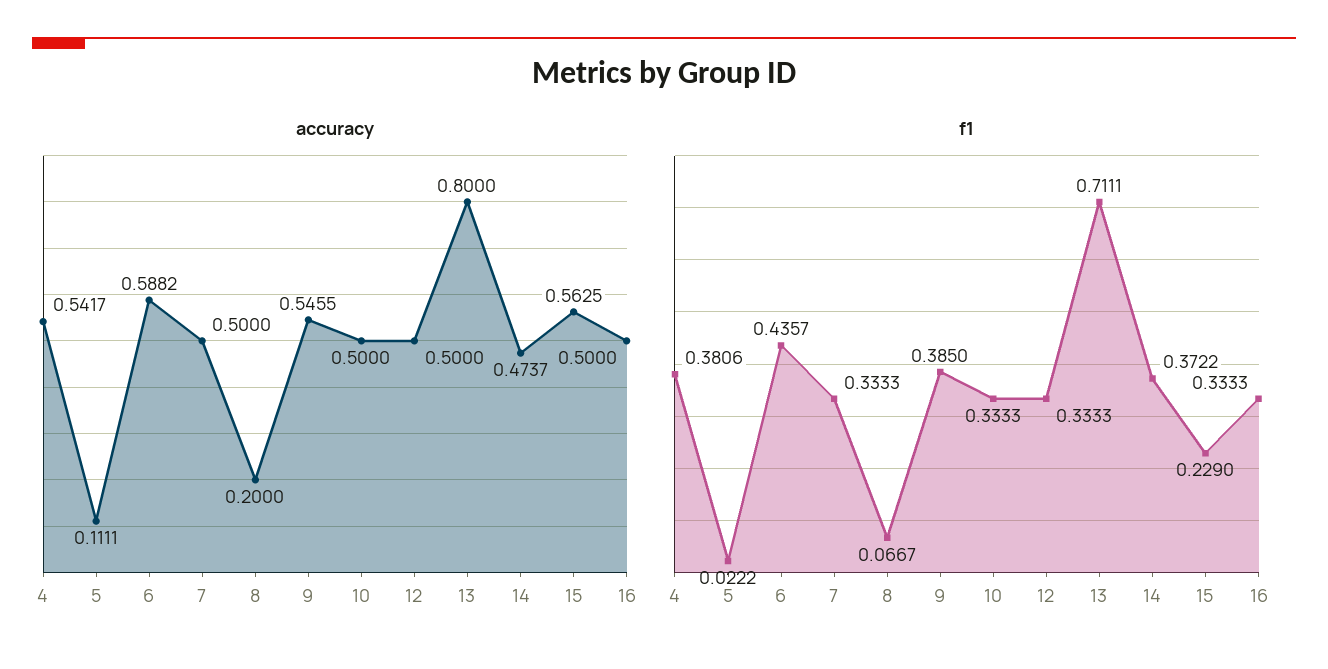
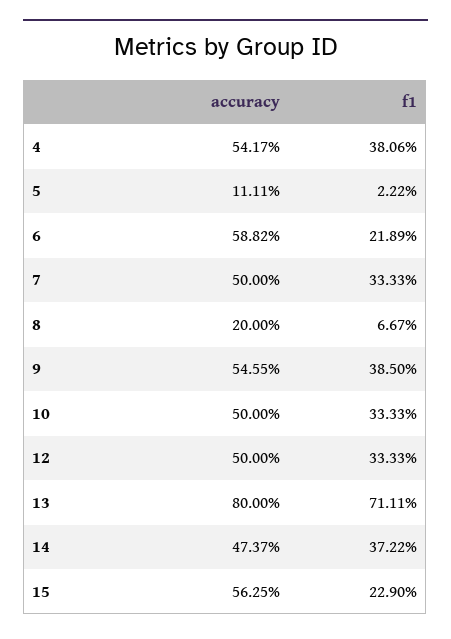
  {
    "accuracy": {
      "4": 0.5417,
      "5": 0.1111,
      "6": 0.5882,
      "7": 0.5,
      "8": 0.2,
      "9": 0.5455,
      "10": 0.5,
      "12": 0.5,
      "13": 0.8,
      "14": 0.4737,
-     "15": 0.5625,
+     "15": 0.5625
-     "16": 0.5
    },
    "f1": {
      "4": 0.3806,
      "5": 0.0222,
-     "6": 0.4357,
+     "6": 0.2189,
      "7": 0.3333,
      "8": 0.0667,
      "9": 0.385,
      "10": 0.3333,
      "12": 0.3333,
      "13": 0.7111,
      "14": 0.3722,
-     "15": 0.229,
+     "15": 0.229
-     "16": 0.3333
    }
  }

